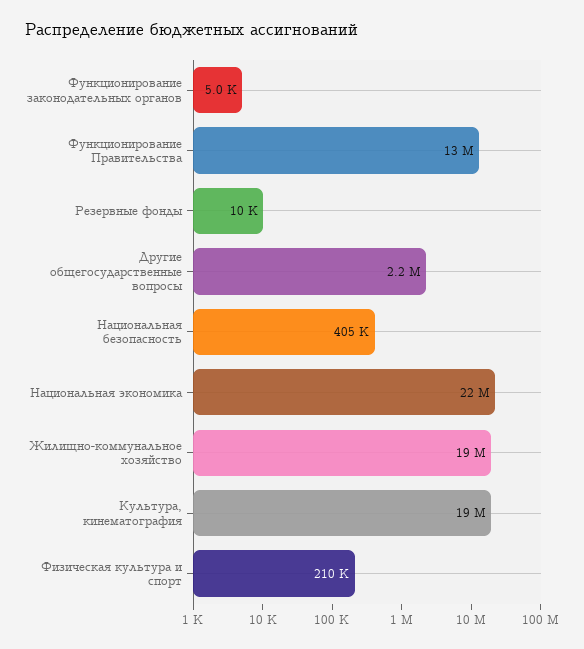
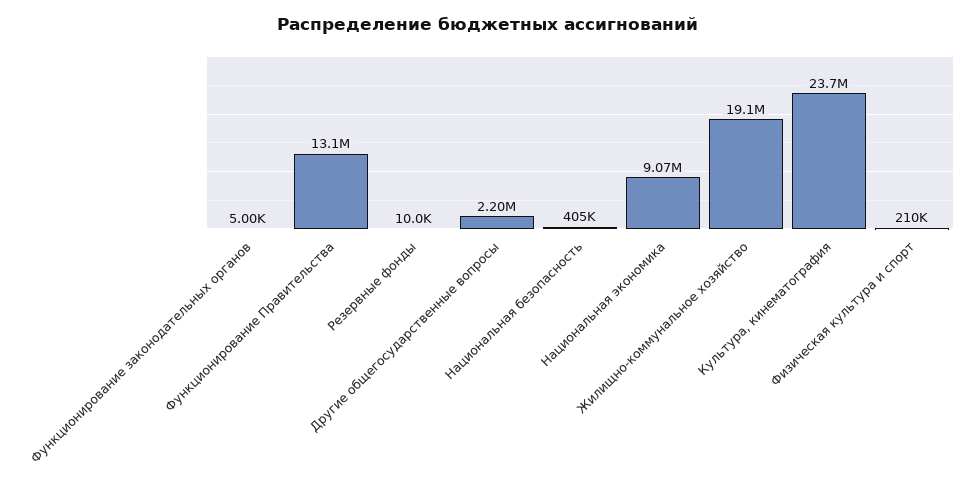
  {
    "Функционирование законодательных органов": 5000,
    "Функционирование Правительства": 13100000,
    "Резервные фонды": 10000,
    "Другие общегосударственные вопросы": 2200000,
    "Национальная безопасность": 405000,
-   "Национальная экономика": 22000000,
+   "Национальная экономика": 9070000,
    "Жилищно-коммунальное хозяйство": 19100000,
-   "Культура, кинематография": 19000000,
+   "Культура, кинематография": 23700000,
    "Физическая культура и спорт": 210000
  }

